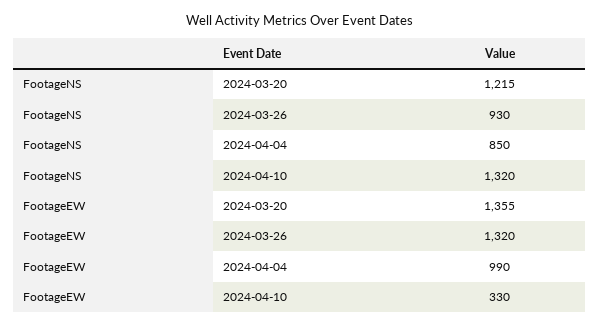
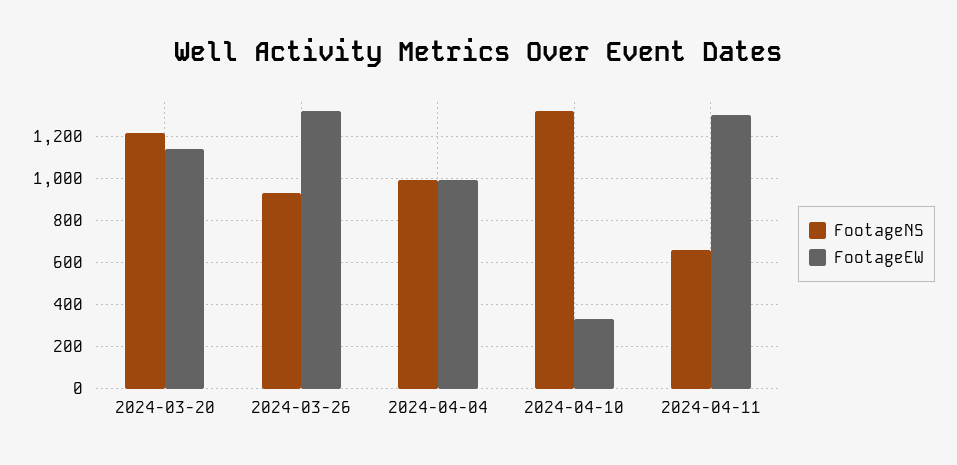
  {
    "FootageNS": {
      "2024-03-20": 1215,
      "2024-03-26": 930,
-     "2024-04-04": 850,
+     "2024-04-04": 1000,
-     "2024-04-10": 1320
+     "2024-04-10": 1320,
+     "2024-04-11": 650
    },
    "FootageEW": {
-     "2024-03-20": 1355,
+     "2024-03-20": 1150,
      "2024-03-26": 1320,
      "2024-04-04": 990,
-     "2024-04-10": 330
+     "2024-04-10": 330,
+     "2024-04-11": 1300
    }
  }

